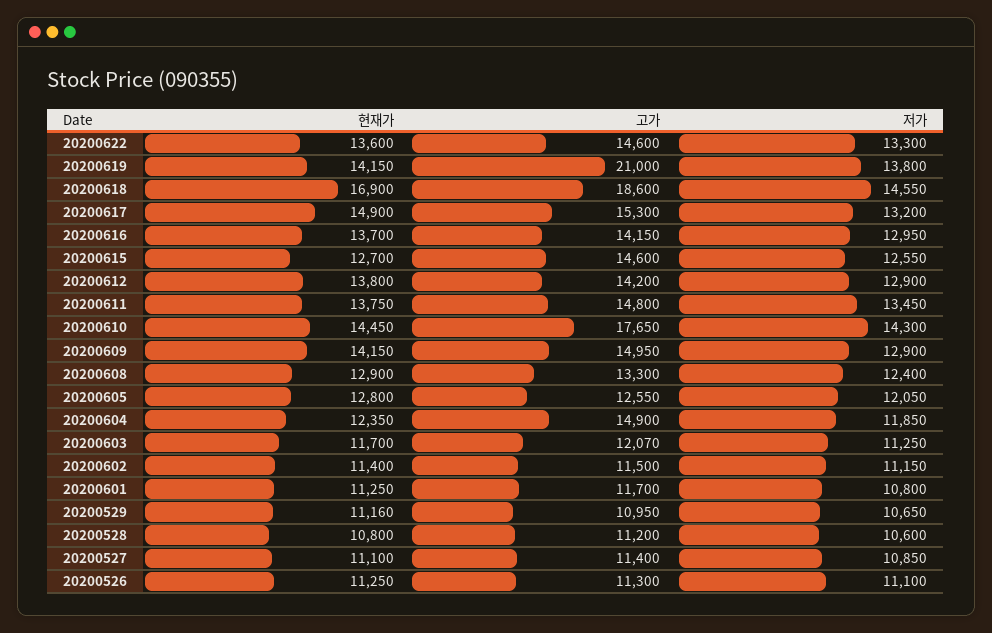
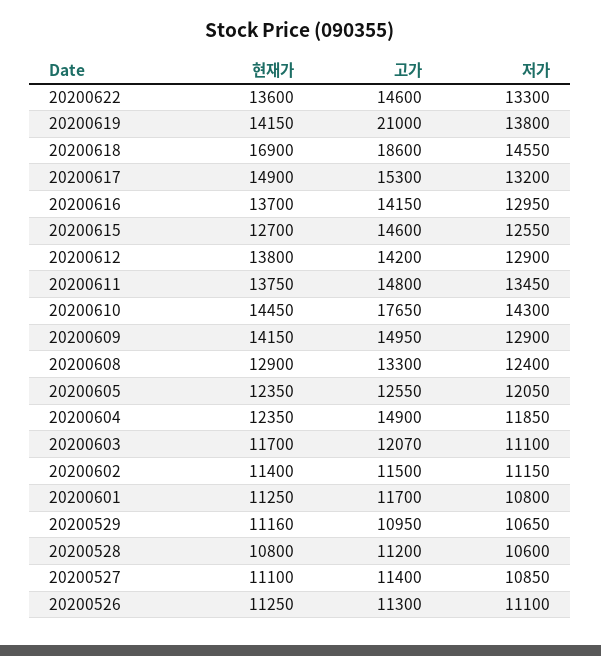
  {
    "현재가": {
      "20200622": 13600,
      "20200619": 14150,
      "20200618": 16900,
      "20200617": 14900,
      "20200616": 13700,
      "20200615": 12700,
      "20200612": 13800,
      "20200611": 13750,
      "20200610": 14450,
      "20200609": 14150,
      "20200608": 12900,
-     "20200605": 12800,
+     "20200605": 12350,
      "20200604": 12350,
      "20200603": 11700,
      "20200602": 11400,
      "20200601": 11250,
      "20200529": 11160,
      "20200528": 10800,
      "20200527": 11100,
      "20200526": 11250
    },
    "고가": {
      "20200622": 14600,
      "20200619": 21000,
      "20200618": 18600,
      "20200617": 15300,
      "20200616": 14150,
      "20200615": 14600,
      "20200612": 14200,
      "20200611": 14800,
      "20200610": 17650,
      "20200609": 14950,
      "20200608": 13300,
      "20200605": 12550,
      "20200604": 14900,
      "20200603": 12070,
      "20200602": 11500,
      "20200601": 11700,
      "20200529": 10950,
      "20200528": 11200,
      "20200527": 11400,
      "20200526": 11300
    },
    "저가": {
      "20200622": 13300,
      "20200619": 13800,
      "20200618": 14550,
      "20200617": 13200,
      "20200616": 12950,
      "20200615": 12550,
      "20200612": 12900,
      "20200611": 13450,
      "20200610": 14300,
      "20200609": 12900,
      "20200608": 12400,
      "20200605": 12050,
      "20200604": 11850,
-     "20200603": 11250,
+     "20200603": 11100,
      "20200602": 11150,
      "20200601": 10800,
      "20200529": 10650,
      "20200528": 10600,
      "20200527": 10850,
      "20200526": 11100
    }
  }

